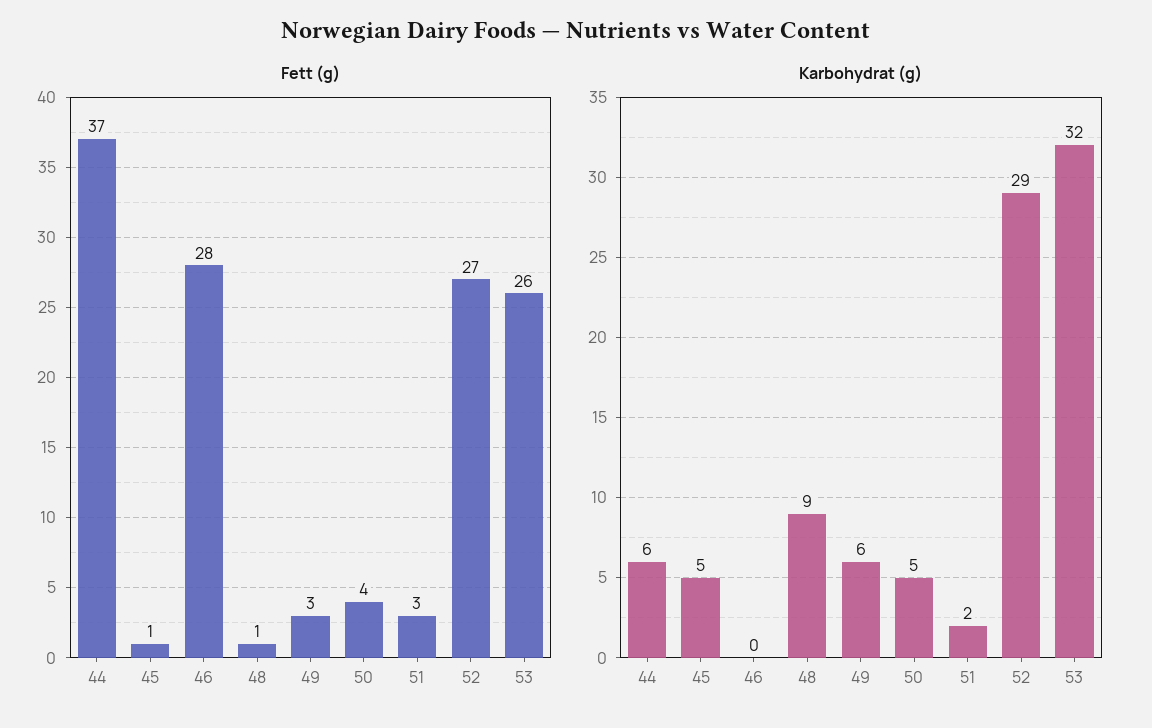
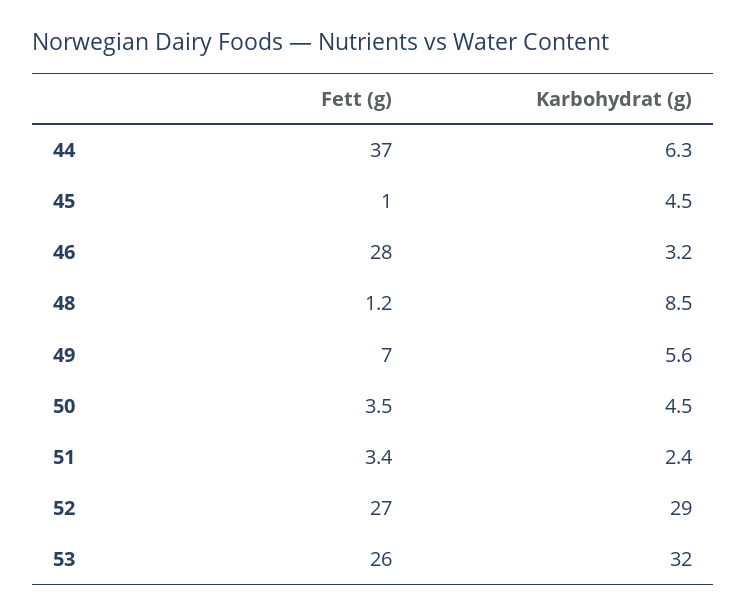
  {
    "Fett (g)": {
      "44": 37,
      "45": 1,
      "46": 28,
      "48": 1.2,
-     "49": 3,
+     "49": 7,
      "50": 3.5,
      "51": 3.4,
      "52": 27,
      "53": 26
    },
    "Karbohydrat (g)": {
      "44": 6.3,
      "45": 4.5,
-     "46": 0,
+     "46": 3.2,
      "48": 8.5,
      "49": 5.6,
      "50": 4.5,
      "51": 2.4,
      "52": 29,
      "53": 32
    }
  }

